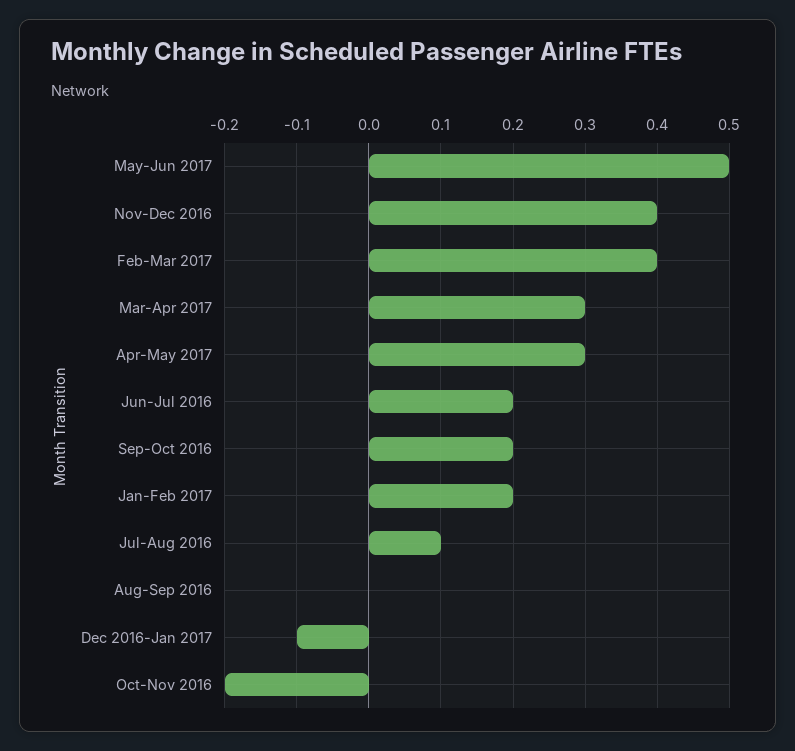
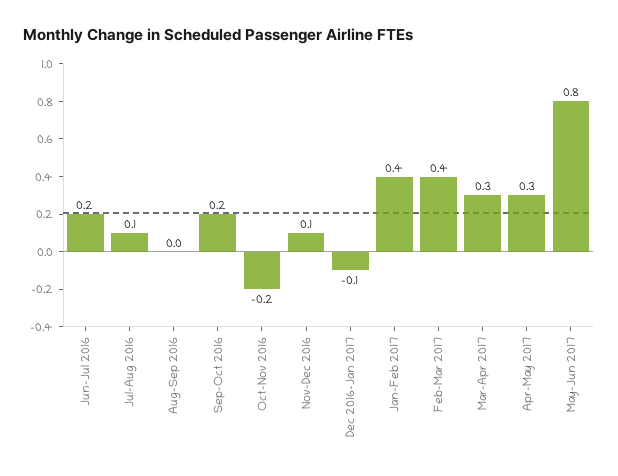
  {
-   "May-Jun 2017": 0.5,
+   "May-Jun 2017": 0.8,
-   "Nov-Dec 2016": 0.4,
+   "Nov-Dec 2016": 0.1,
    "Feb-Mar 2017": 0.4,
    "Mar-Apr 2017": 0.3,
    "Apr-May 2017": 0.3,
    "Jun-Jul 2016": 0.2,
    "Sep-Oct 2016": 0.2,
-   "Jan-Feb 2017": 0.2,
+   "Jan-Feb 2017": 0.4,
    "Jul-Aug 2016": 0.1,
    "Aug-Sep 2016": 0,
    "Dec 2016-Jan 2017": -0.1,
    "Oct-Nov 2016": -0.2
  }

